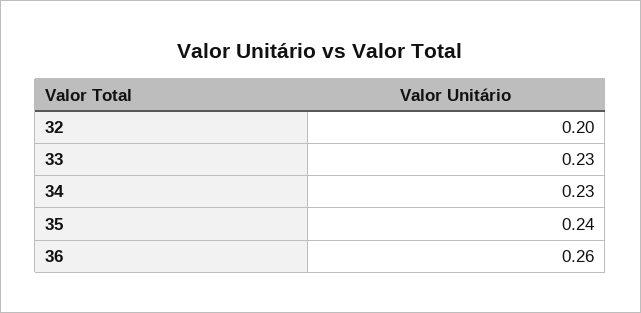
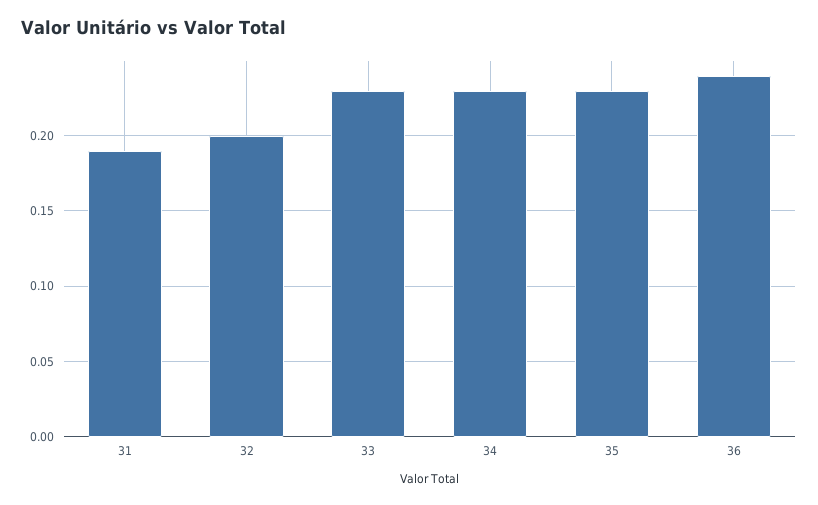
  {
    "32": 0.2,
    "33": 0.23,
    "34": 0.23,
-   "35": 0.24,
+   "35": 0.23,
-   "36": 0.26
+   "36": 0.24,
+   "31": 0.19
  }

